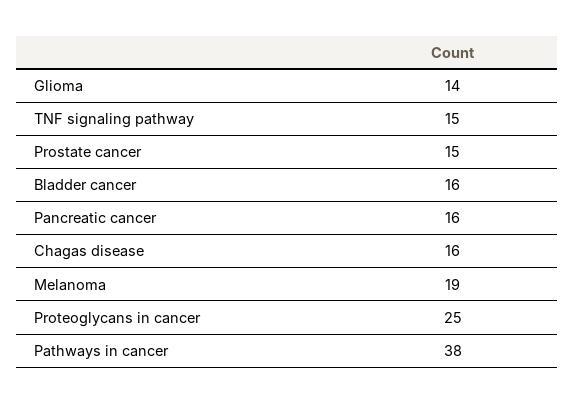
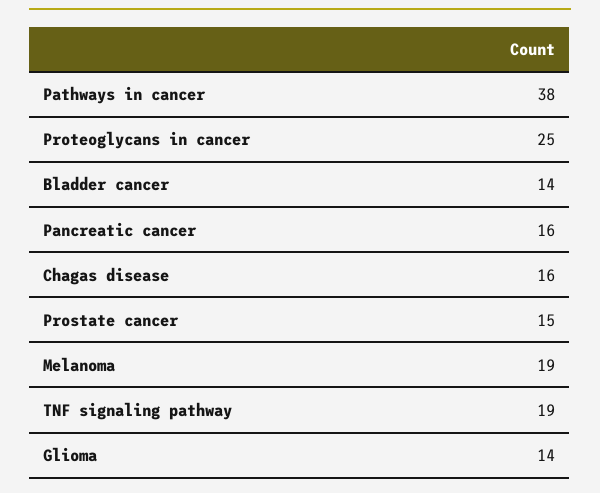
  {
    "Glioma": 14,
-   "TNF signaling pathway": 15,
+   "TNF signaling pathway": 19,
    "Prostate cancer": 15,
-   "Bladder cancer": 16,
+   "Bladder cancer": 14,
    "Pancreatic cancer": 16,
    "Chagas disease": 16,
    "Melanoma": 19,
    "Proteoglycans in cancer": 25,
    "Pathways in cancer": 38
  }

